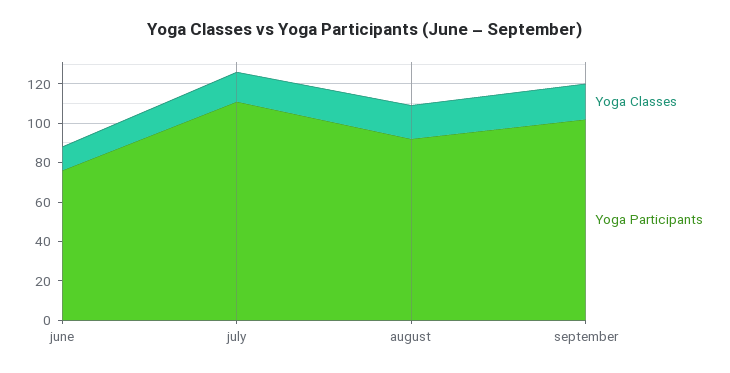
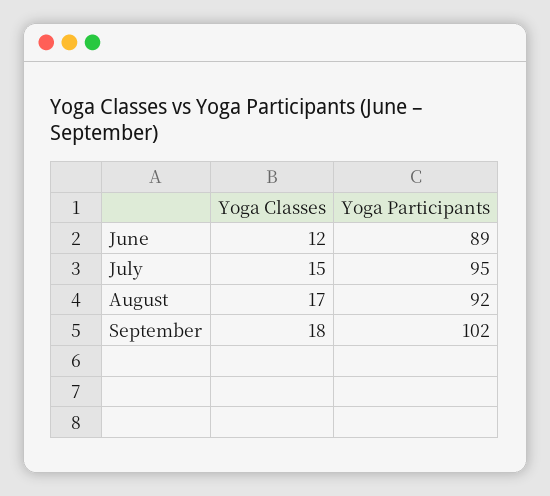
  {
    "Yoga Classes": {
      "june": 12,
      "july": 15,
      "august": 17,
      "september": 18
    },
    "Yoga Participants": {
-     "june": 75,
+     "june": 89,
-     "july": 110,
+     "july": 95,
      "august": 92,
      "september": 102
    }
  }

